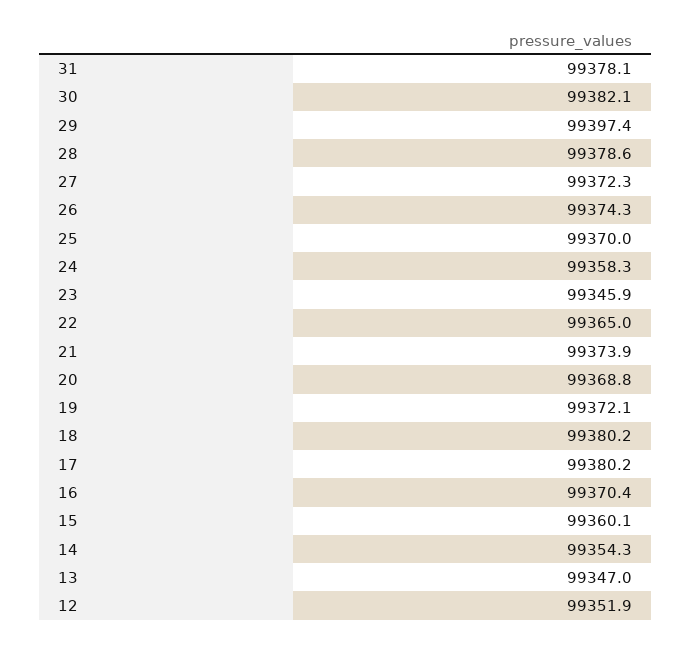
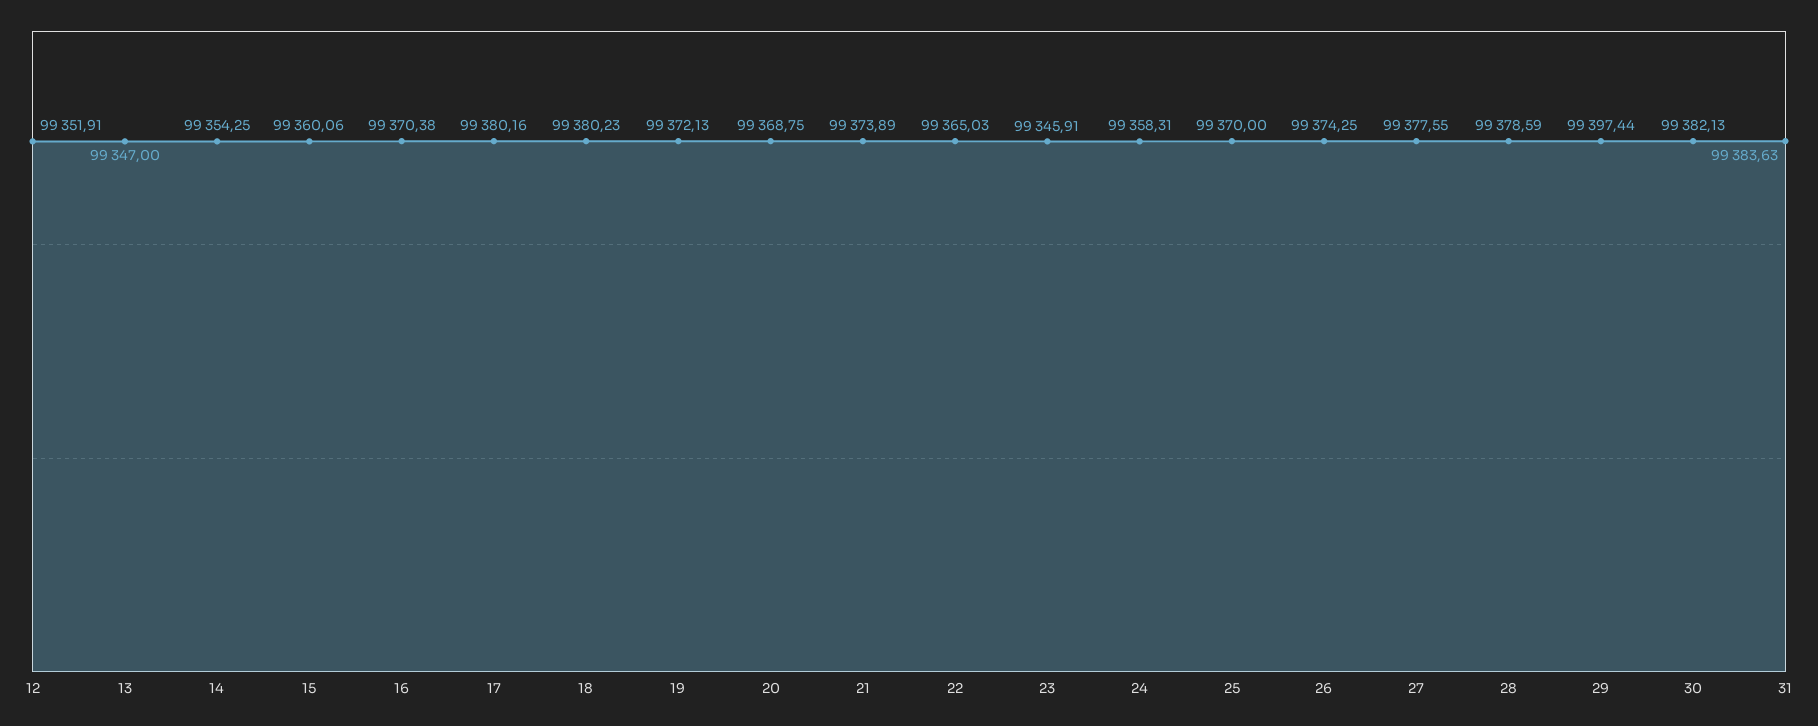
  {
-   "31": 99378.1,
+   "31": 99383.63,
    "30": 99382.13,
    "29": 99397.44,
    "28": 99378.59,
-   "27": 99372.3,
+   "27": 99377.55,
    "26": 99374.25,
    "25": 99370,
    "24": 99358.31,
    "23": 99345.91,
    "22": 99365.03,
    "21": 99373.89,
    "20": 99368.75,
    "19": 99372.13,
    "18": 99380.23,
    "17": 99380.16,
    "16": 99370.38,
    "15": 99360.06,
    "14": 99354.25,
    "13": 99347,
    "12": 99351.91
  }

